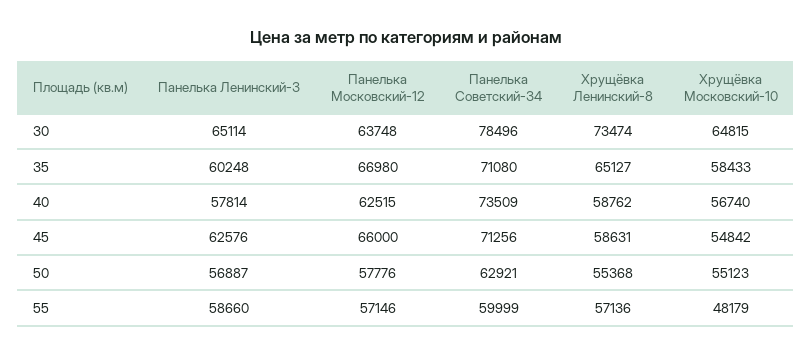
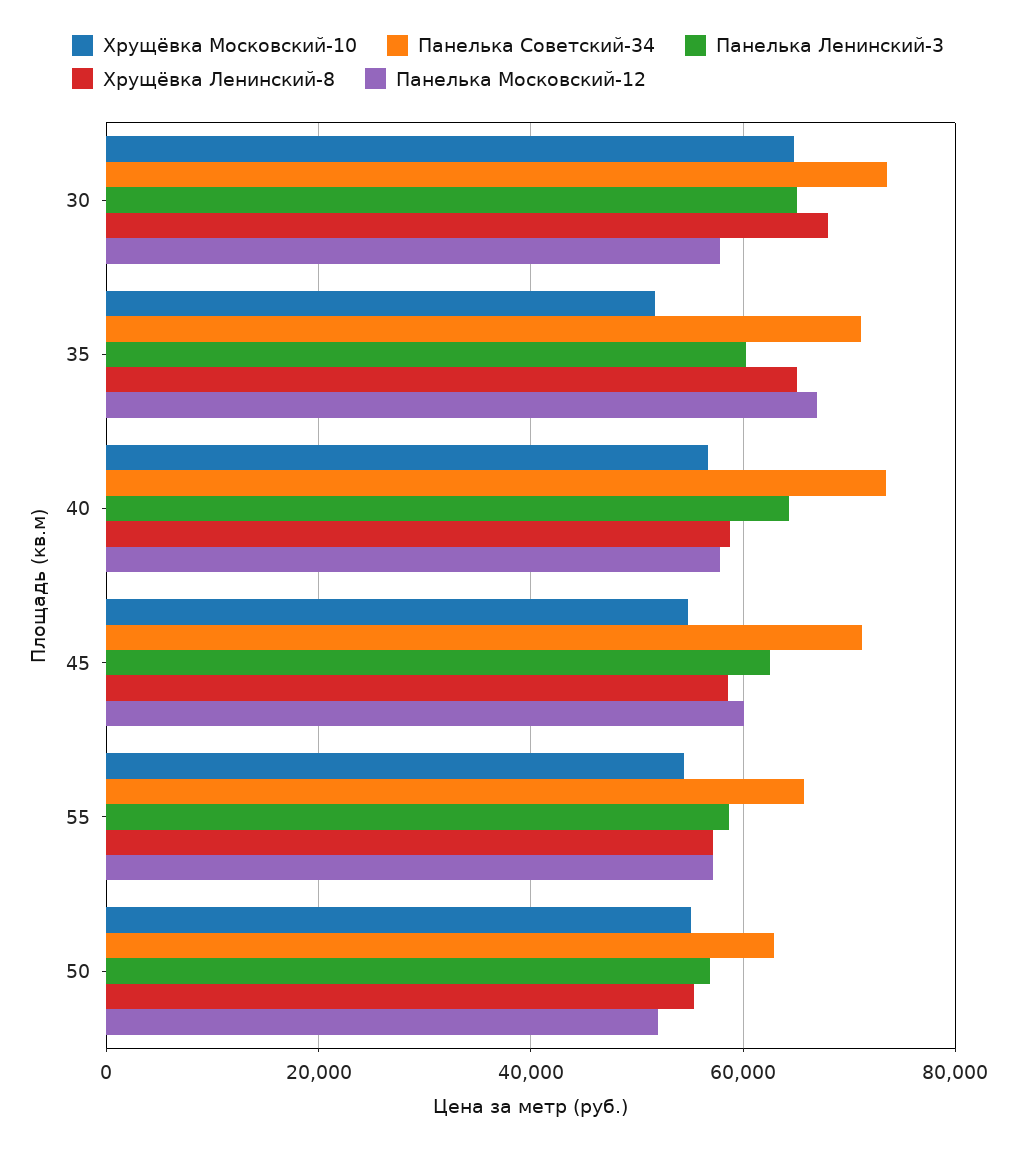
  {
    "Панелька Ленинский-3": {
      "30": 65114,
      "35": 60248,
-     "40": 57814,
+     "40": 64000,
      "45": 62576,
      "50": 56887,
      "55": 58660
    },
    "Панелька Московский-12": {
-     "30": 63748,
+     "30": 58000,
      "35": 66980,
-     "40": 62515,
+     "40": 58000,
-     "45": 66000,
+     "45": 60000,
-     "50": 57776,
+     "50": 52000,
      "55": 57146
    },
    "Панелька Советский-34": {
-     "30": 78496,
+     "30": 74000,
      "35": 71080,
      "40": 73509,
      "45": 71256,
      "50": 62921,
-     "55": 59999
+     "55": 66000
    },
    "Хрущёвка Ленинский-8": {
-     "30": 73474,
+     "30": 68000,
      "35": 65127,
      "40": 58762,
      "45": 58631,
      "50": 55368,
      "55": 57136
    },
    "Хрущёвка Московский-10": {
      "30": 64815,
-     "35": 58433,
+     "35": 52000,
      "40": 56740,
      "45": 54842,
      "50": 55123,
-     "55": 48179
+     "55": 54000
    }
  }

